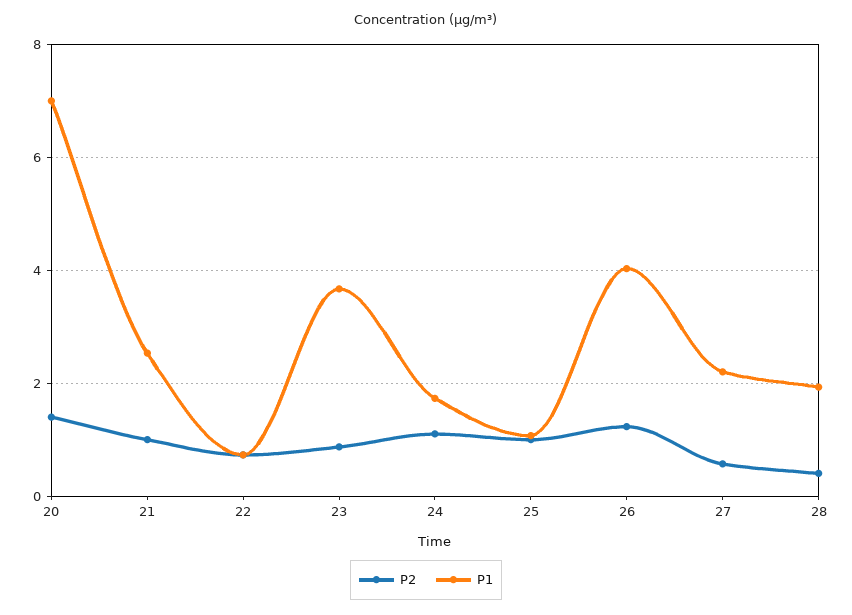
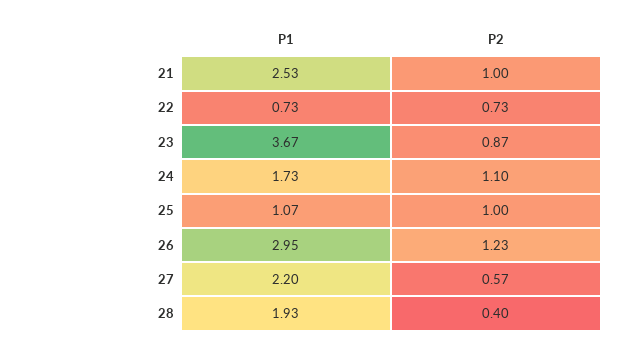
  {
    "P2": {
-     "20": 1.4,
      "21": 1,
      "22": 0.73,
      "23": 0.87,
      "24": 1.1,
      "25": 1,
      "26": 1.23,
      "27": 0.57,
      "28": 0.4
    },
    "P1": {
-     "20": 7,
      "21": 2.53,
      "22": 0.73,
      "23": 3.67,
      "24": 1.73,
      "25": 1.07,
-     "26": 4,
+     "26": 2.95,
      "27": 2.2,
      "28": 1.93
    }
  }

